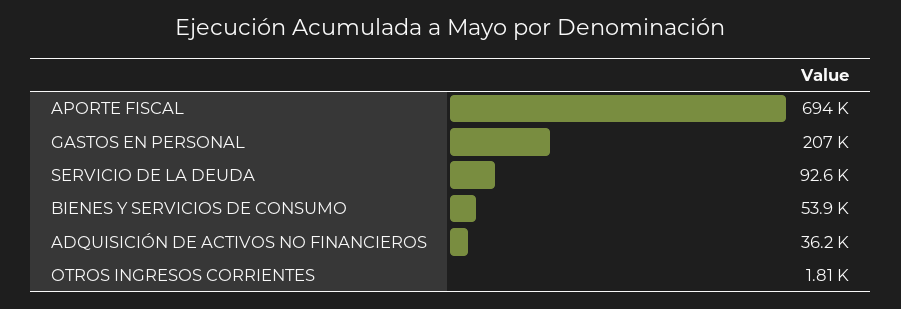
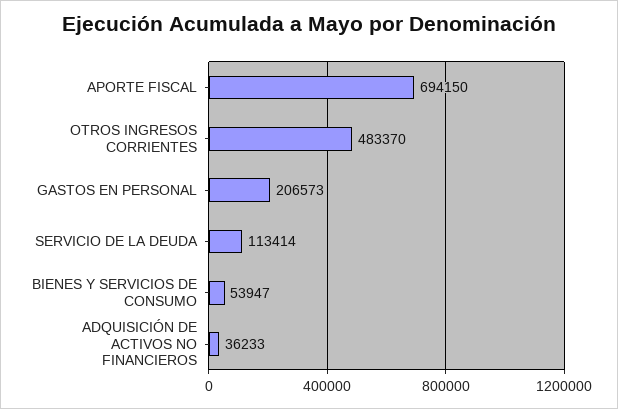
  {
    "APORTE FISCAL": 694150,
    "GASTOS EN PERSONAL": 206573,
-   "SERVICIO DE LA DEUDA": 92600,
+   "SERVICIO DE LA DEUDA": 113414,
    "BIENES Y SERVICIOS DE CONSUMO": 53947,
    "ADQUISICIÓN DE ACTIVOS NO FINANCIEROS": 36233,
-   "OTROS INGRESOS CORRIENTES": 1810
+   "OTROS INGRESOS CORRIENTES": 483370
  }

